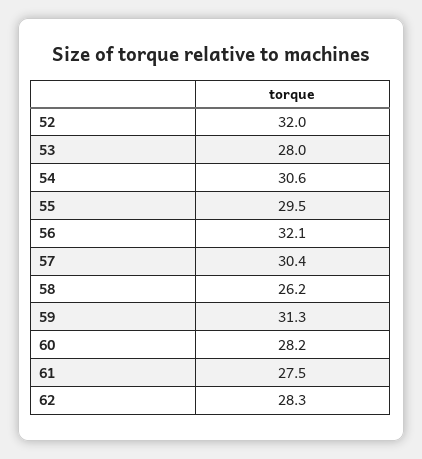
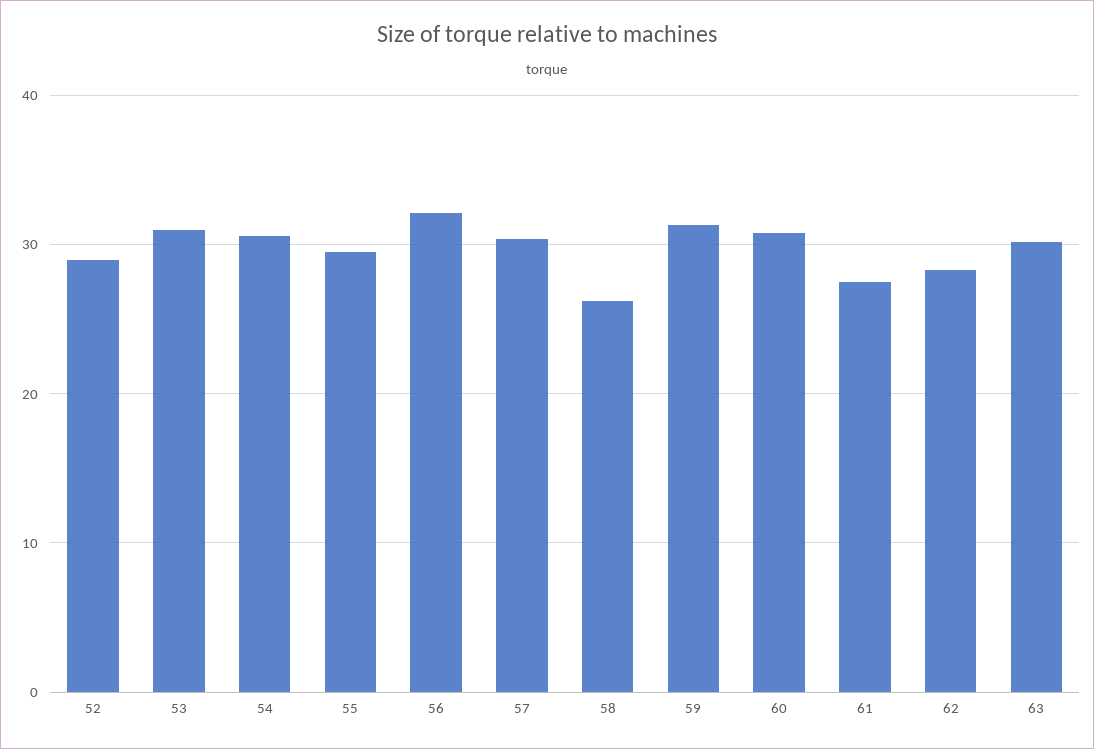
  {
-   "52": 32,
+   "52": 29,
-   "53": 28,
+   "53": 31,
    "54": 30.6,
    "55": 29.5,
    "56": 32.1,
    "57": 30.4,
    "58": 26.2,
    "59": 31.3,
-   "60": 28.2,
+   "60": 31,
    "61": 27.5,
-   "62": 28.3
+   "62": 28.3,
+   "63": 30
  }

